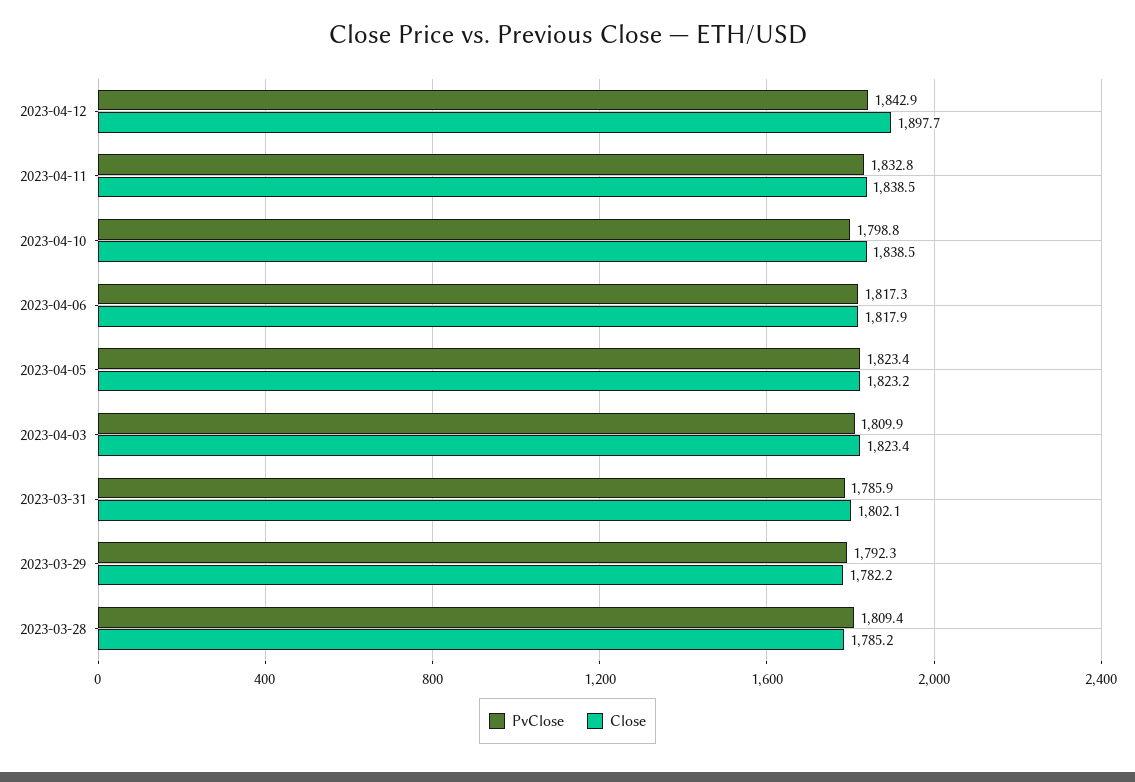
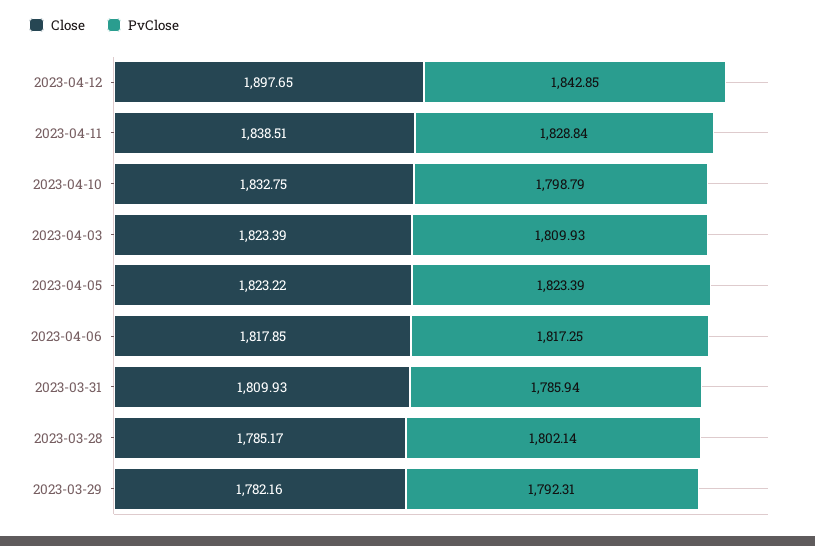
  {
    "PvClose": {
      "2023-04-12": 1842.85,
-     "2023-04-11": 1832.8,
+     "2023-04-11": 1828.84,
      "2023-04-10": 1798.79,
      "2023-04-06": 1817.25,
      "2023-04-05": 1823.39,
      "2023-04-03": 1809.93,
      "2023-03-31": 1785.94,
      "2023-03-29": 1792.31,
-     "2023-03-28": 1809.4
+     "2023-03-28": 1802.14
    },
    "Close": {
      "2023-04-12": 1897.65,
      "2023-04-11": 1838.51,
-     "2023-04-10": 1838.5,
+     "2023-04-10": 1832.75,
      "2023-04-06": 1817.85,
      "2023-04-05": 1823.22,
      "2023-04-03": 1823.39,
-     "2023-03-31": 1802.1,
+     "2023-03-31": 1809.93,
      "2023-03-29": 1782.16,
      "2023-03-28": 1785.17
    }
  }

